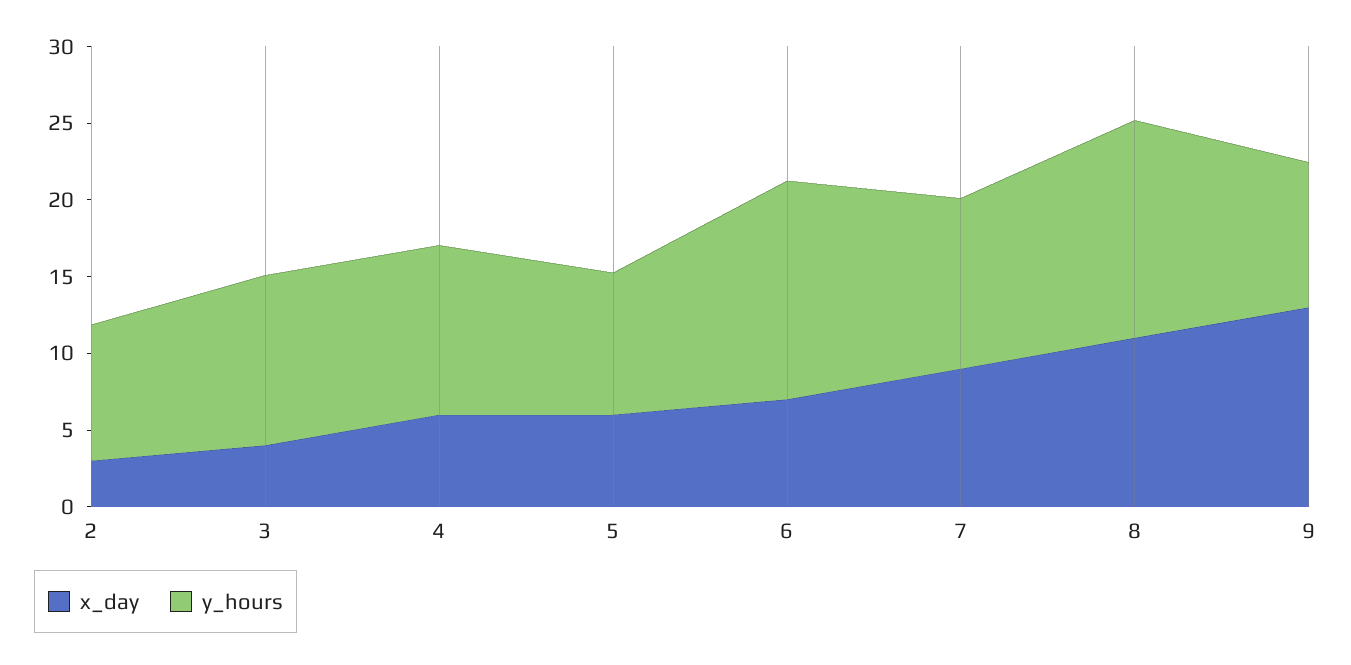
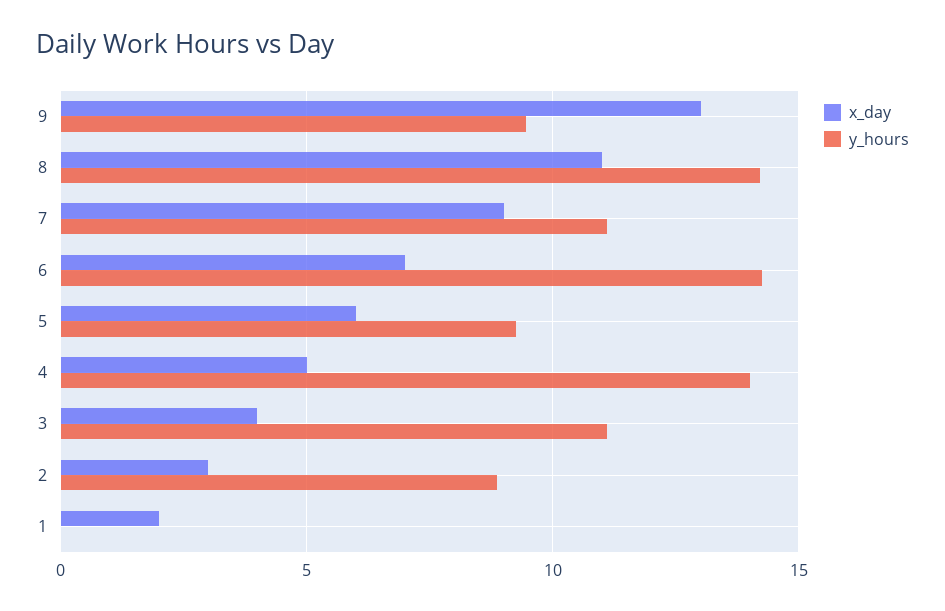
  {
    "x_day": {
      "2": 3,
      "3": 4,
-     "4": 6,
+     "4": 5,
      "5": 6,
      "6": 7,
      "7": 9,
      "8": 11,
-     "9": 13
+     "9": 13,
+     "1": 2
    },
    "y_hours": {
      "2": 9,
      "3": 11,
-     "4": 11,
+     "4": 14,
      "5": 9.5,
      "6": 14,
      "7": 11,
      "8": 14,
-     "9": 9.5
+     "9": 9.5,
+     "1": 0
    }
  }

